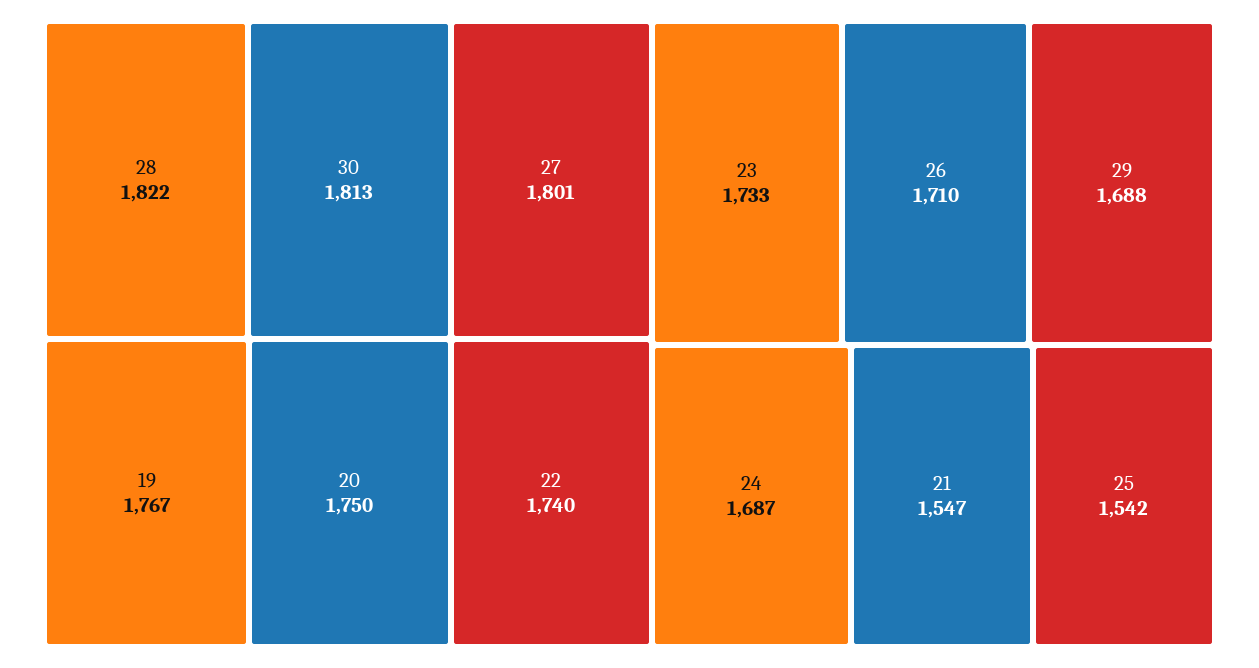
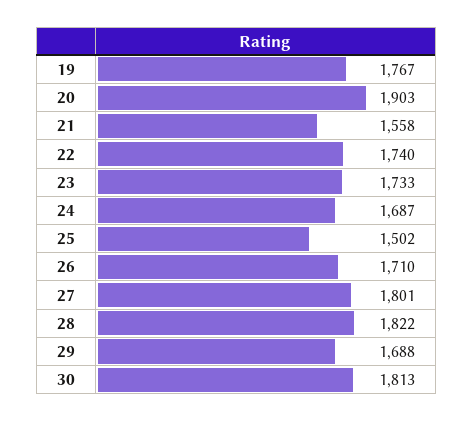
  {
    "28": 1822,
    "30": 1813,
    "27": 1801,
    "19": 1767,
-   "20": 1750,
+   "20": 1903,
    "22": 1740,
    "23": 1733,
    "26": 1710,
    "29": 1688,
    "24": 1687,
-   "21": 1547,
+   "21": 1558,
-   "25": 1542
+   "25": 1502
  }

